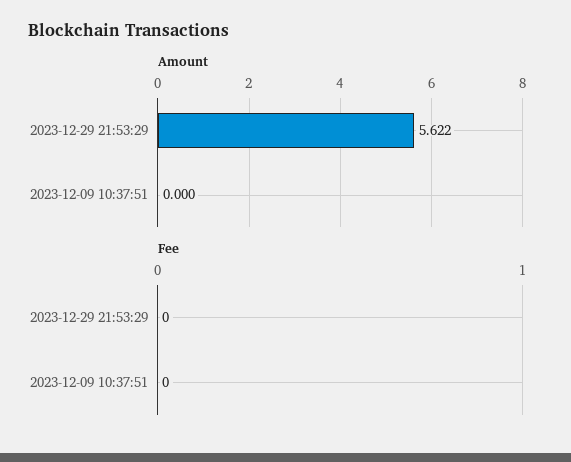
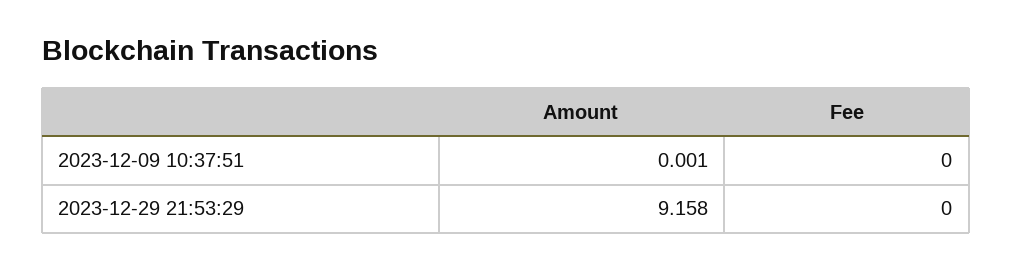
  {
    "Amount": {
-     "2023-12-29 21:53:29": 5.622,
+     "2023-12-29 21:53:29": 9.158,
-     "2023-12-09 10:37:51": 0
+     "2023-12-09 10:37:51": 0.001
    },
    "Fee": {
      "2023-12-29 21:53:29": 0,
      "2023-12-09 10:37:51": 0
    }
  }

